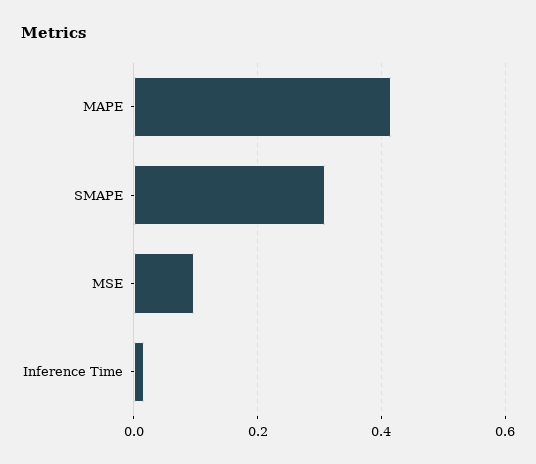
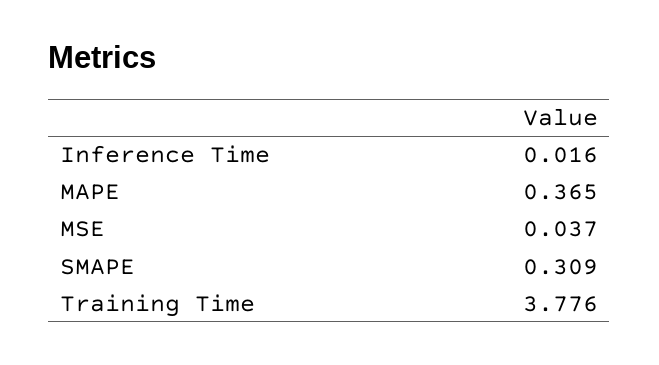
  {
-   "MAPE": 0.42,
+   "MAPE": 0.365,
    "SMAPE": 0.309,
-   "MSE": 0.1,
+   "MSE": 0.037,
-   "Inference Time": 0.016
+   "Inference Time": 0.016,
+   "Training Time": 3.776
  }

